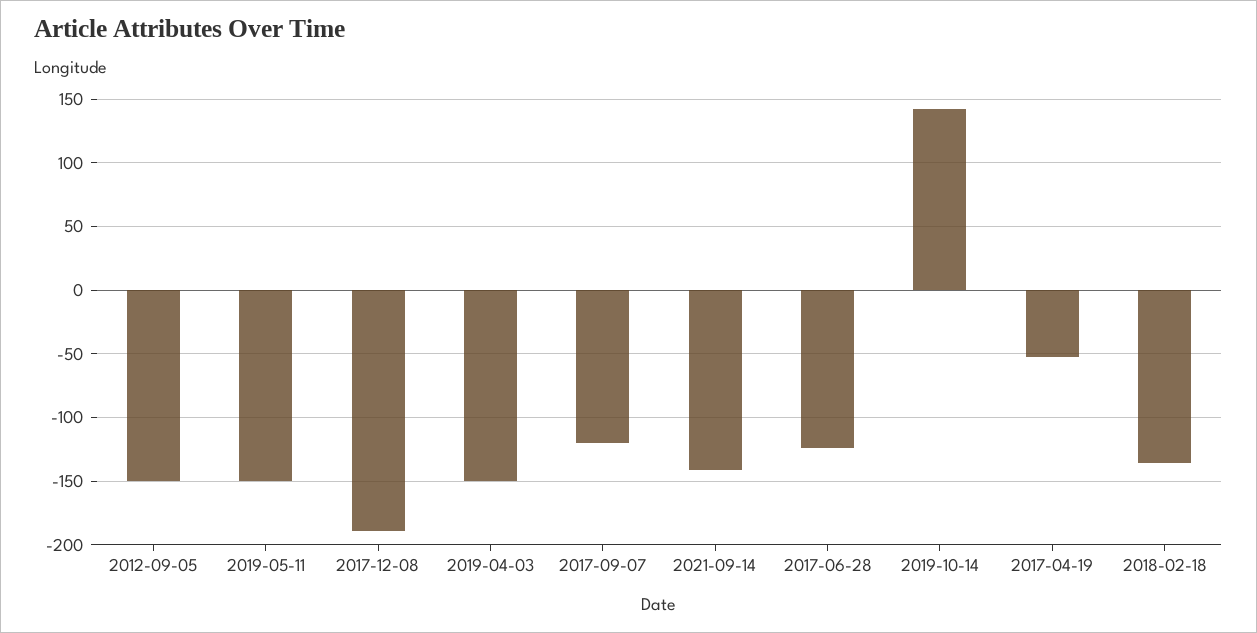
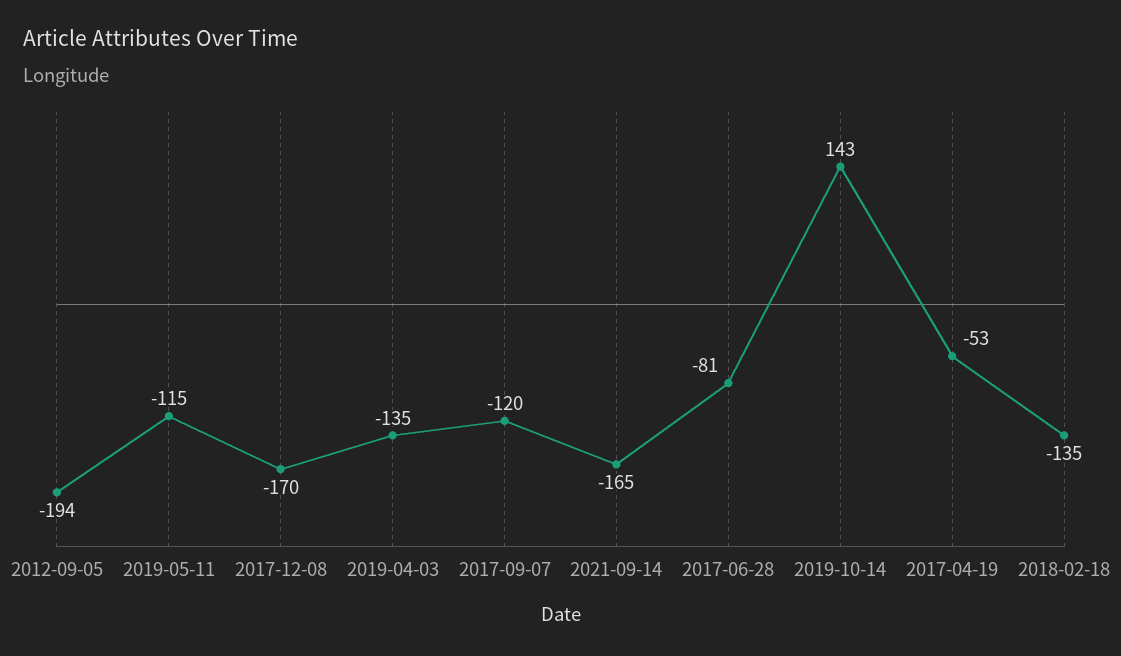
  {
-   "2012-09-05": -150,
+   "2012-09-05": -194,
-   "2019-05-11": -150,
+   "2019-05-11": -115,
-   "2017-12-08": -190,
+   "2017-12-08": -170,
-   "2019-04-03": -150,
+   "2019-04-03": -135,
    "2017-09-07": -120,
-   "2021-09-14": -140,
+   "2021-09-14": -165,
-   "2017-06-28": -125,
+   "2017-06-28": -81,
    "2019-10-14": 143,
    "2017-04-19": -53,
    "2018-02-18": -135
  }

